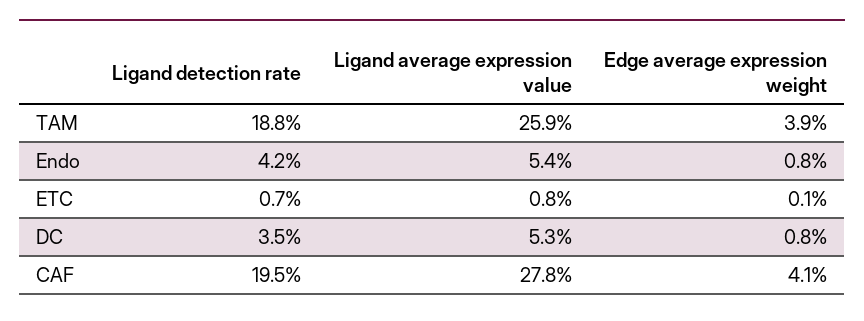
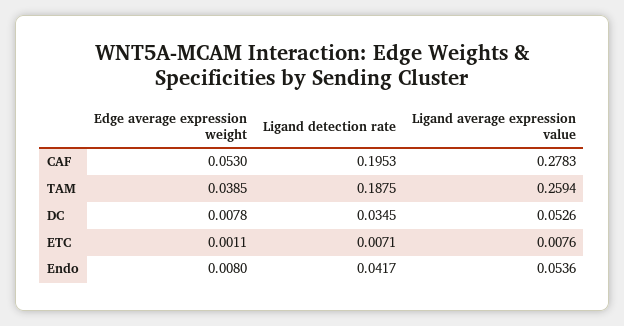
  {
    "Ligand detection rate": {
      "TAM": 0.1875,
      "Endo": 0.0417,
      "ETC": 0.0071,
      "DC": 0.0345,
      "CAF": 0.1953
    },
    "Ligand average expression value": {
      "TAM": 0.2594,
      "Endo": 0.0536,
      "ETC": 0.0076,
      "DC": 0.0526,
      "CAF": 0.2783
    },
    "Edge average expression weight": {
      "TAM": 0.0385,
      "Endo": 0.008,
      "ETC": 0.0011,
      "DC": 0.0078,
-     "CAF": 0.041
+     "CAF": 0.053
    }
  }

